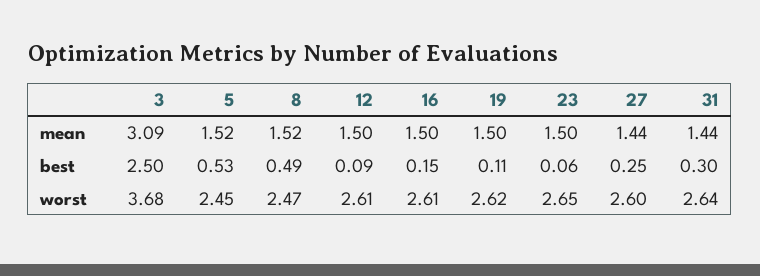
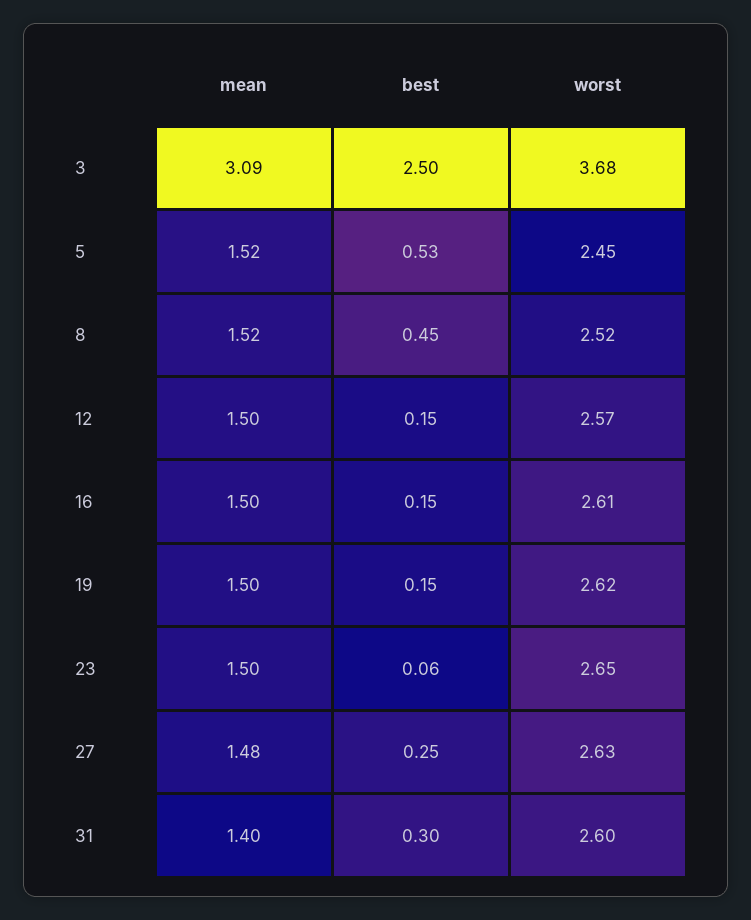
  {
    "3": {
      "mean": 3.09,
      "best": 2.5,
      "worst": 3.68
    },
    "5": {
      "mean": 1.52,
      "best": 0.53,
      "worst": 2.45
    },
    "8": {
      "mean": 1.52,
-     "best": 0.49,
+     "best": 0.45,
-     "worst": 2.47
+     "worst": 2.52
    },
    "12": {
      "mean": 1.5,
-     "best": 0.09,
+     "best": 0.15,
-     "worst": 2.61
+     "worst": 2.57
    },
    "16": {
      "mean": 1.5,
      "best": 0.15,
      "worst": 2.61
    },
    "19": {
      "mean": 1.5,
-     "best": 0.11,
+     "best": 0.15,
      "worst": 2.62
    },
    "23": {
      "mean": 1.5,
      "best": 0.06,
      "worst": 2.65
    },
    "27": {
-     "mean": 1.44,
+     "mean": 1.48,
      "best": 0.25,
-     "worst": 2.6
+     "worst": 2.63
    },
    "31": {
-     "mean": 1.44,
+     "mean": 1.4,
      "best": 0.3,
-     "worst": 2.64
+     "worst": 2.6
    }
  }

